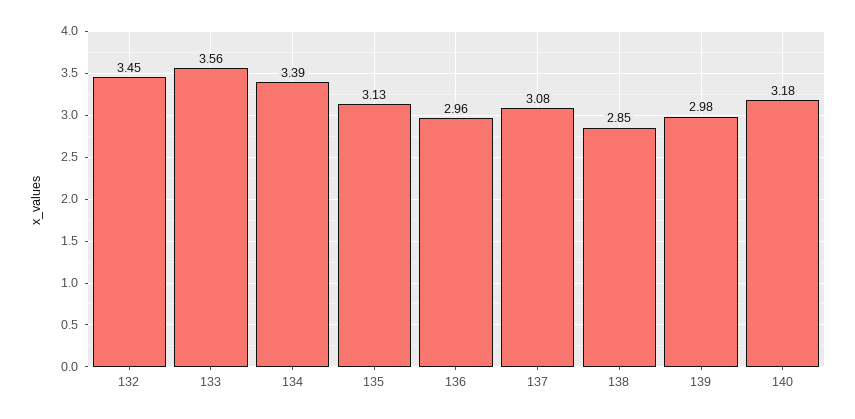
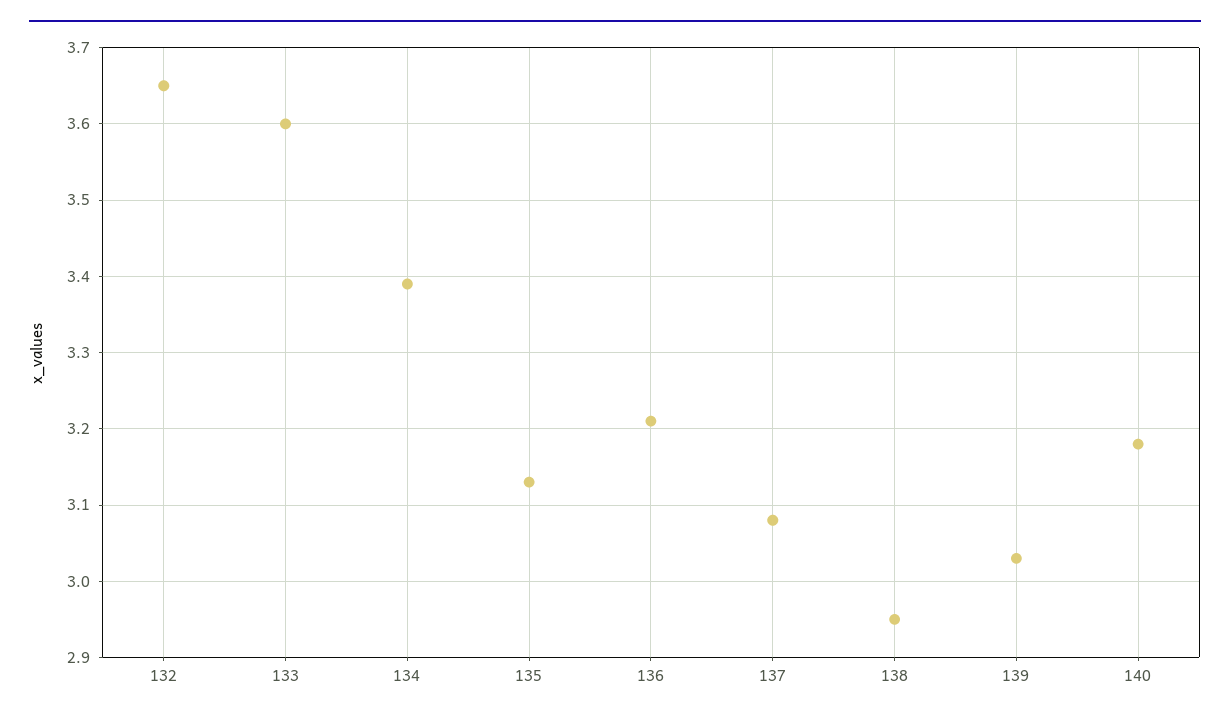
  {
-   "132": 3.45,
+   "132": 3.65,
-   "133": 3.56,
+   "133": 3.6,
    "134": 3.39,
    "135": 3.13,
-   "136": 2.96,
+   "136": 3.21,
    "137": 3.08,
-   "138": 2.85,
+   "138": 2.95,
-   "139": 2.98,
+   "139": 3.03,
    "140": 3.18
  }

